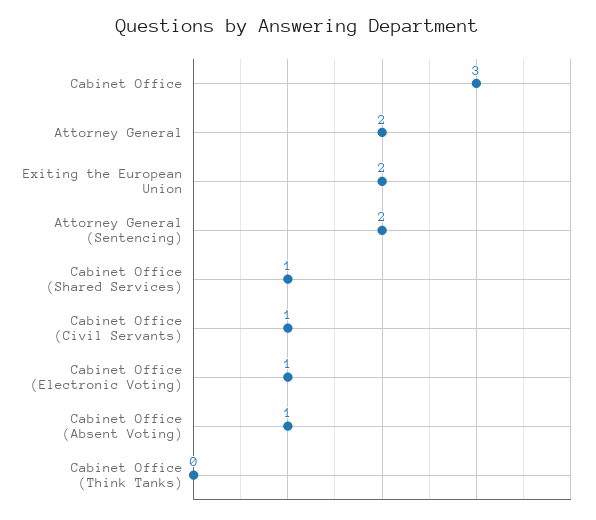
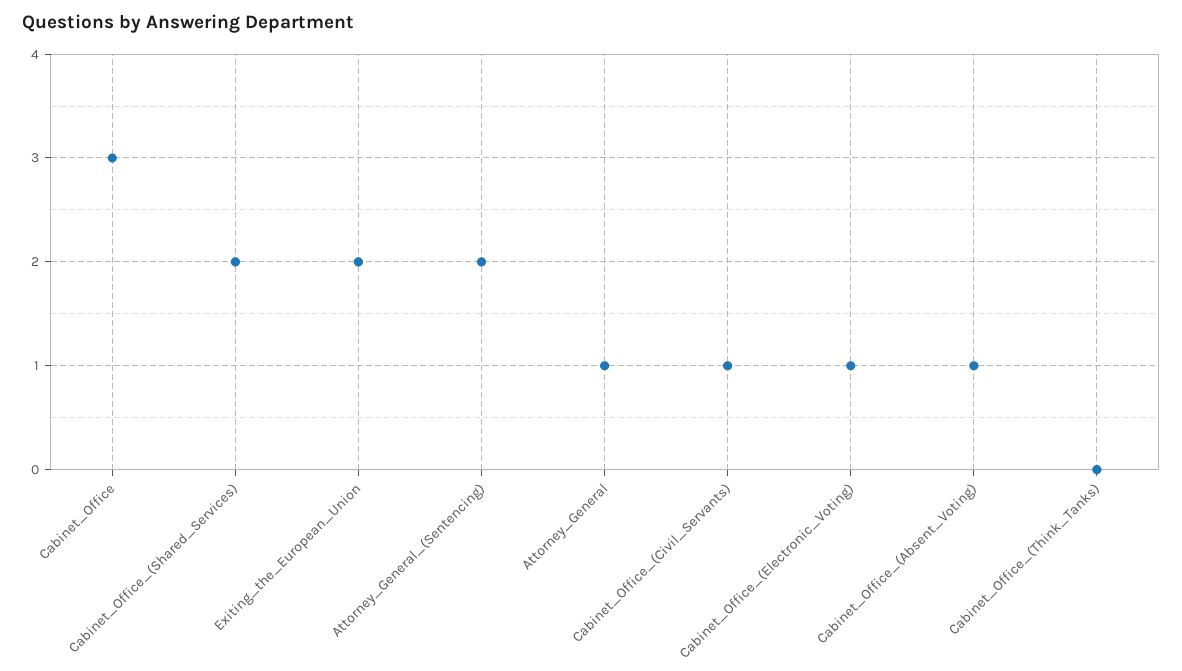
  {
    "Cabinet Office": 3,
-   "Attorney General": 2,
+   "Attorney General": 1,
    "Exiting the European Union": 2,
    "Attorney General (Sentencing)": 2,
-   "Cabinet Office (Shared Services)": 1,
+   "Cabinet Office (Shared Services)": 2,
    "Cabinet Office (Civil Servants)": 1,
    "Cabinet Office (Electronic Voting)": 1,
    "Cabinet Office (Absent Voting)": 1,
    "Cabinet Office (Think Tanks)": 0
  }

